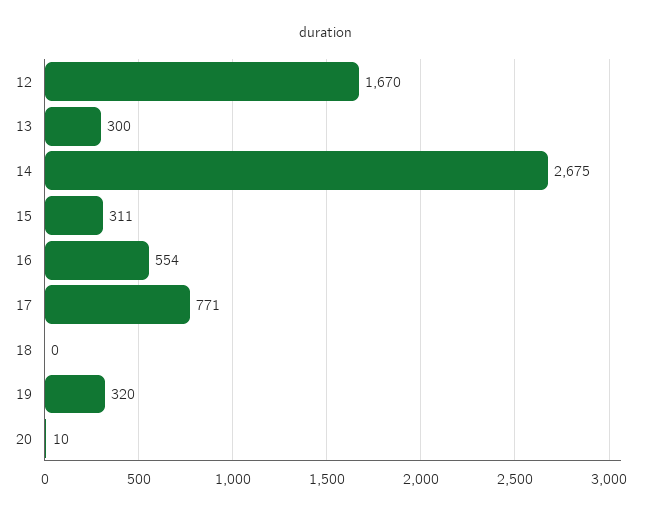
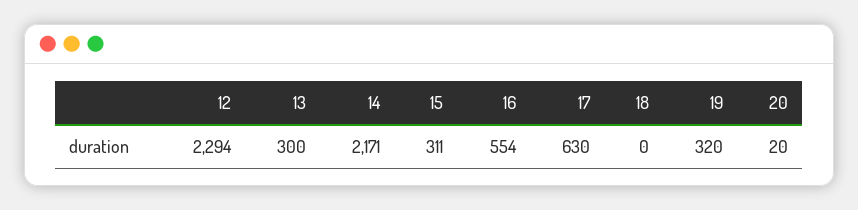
  {
-   "12": 1670,
+   "12": 2294,
    "13": 300,
-   "14": 2675,
+   "14": 2171,
    "15": 311,
    "16": 554,
-   "17": 771,
+   "17": 630,
    "18": 0,
    "19": 320,
-   "20": 10
+   "20": 20
  }

